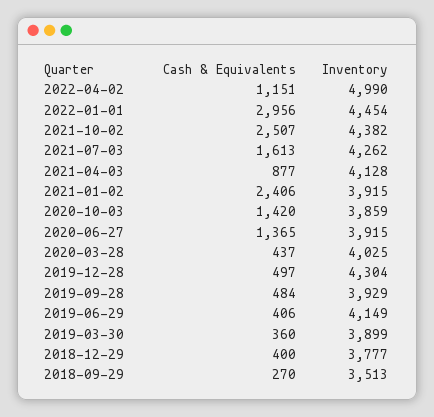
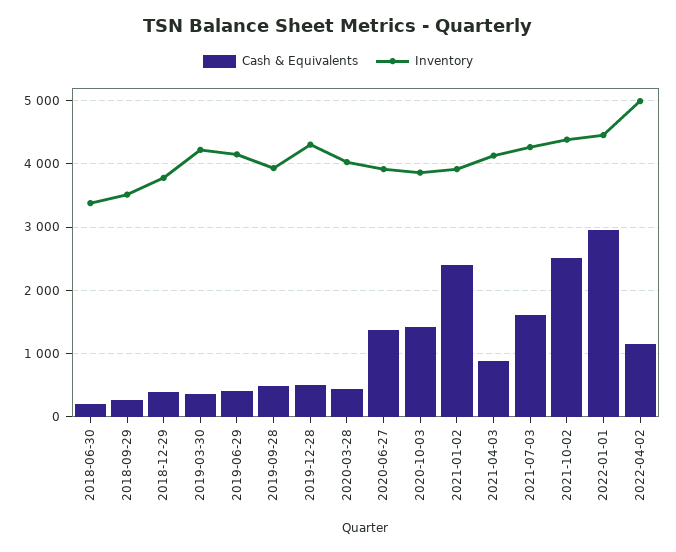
  {
    "Cash & Equivalents": {
      "2022-04-02": 1151,
      "2022-01-01": 2956,
      "2021-10-02": 2507,
      "2021-07-03": 1613,
      "2021-04-03": 877,
      "2021-01-02": 2406,
      "2020-10-03": 1420,
      "2020-06-27": 1365,
      "2020-03-28": 437,
      "2019-12-28": 497,
      "2019-09-28": 484,
      "2019-06-29": 406,
      "2019-03-30": 360,
      "2018-12-29": 400,
-     "2018-09-29": 270
+     "2018-09-29": 270,
+     "2018-06-30": 200
    },
    "Inventory": {
      "2022-04-02": 4990,
      "2022-01-01": 4454,
      "2021-10-02": 4382,
      "2021-07-03": 4262,
      "2021-04-03": 4128,
      "2021-01-02": 3915,
      "2020-10-03": 3859,
      "2020-06-27": 3915,
      "2020-03-28": 4025,
      "2019-12-28": 4304,
      "2019-09-28": 3929,
      "2019-06-29": 4149,
-     "2019-03-30": 3899,
+     "2019-03-30": 4200,
      "2018-12-29": 3777,
-     "2018-09-29": 3513
+     "2018-09-29": 3513,
+     "2018-06-30": 3400
    }
  }

